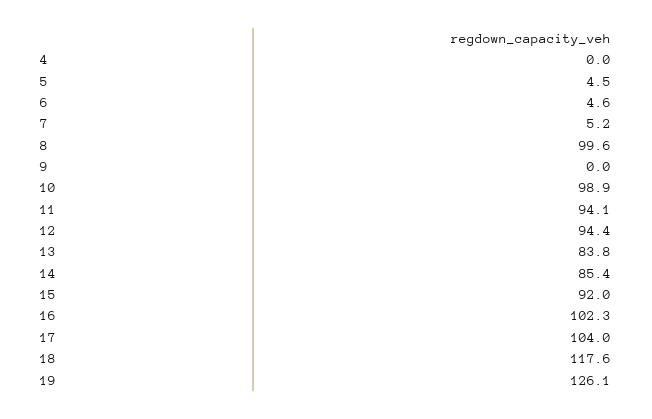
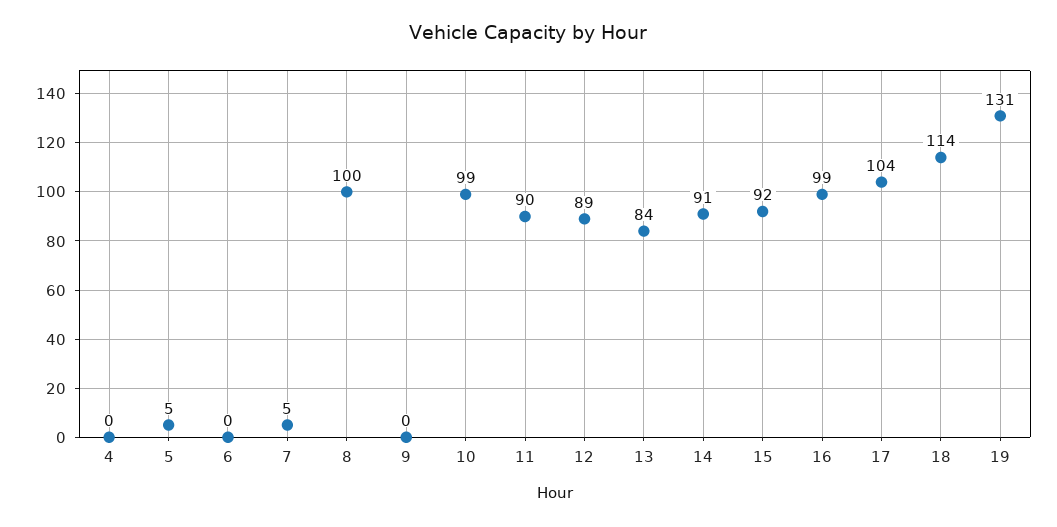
  {
    "4": 0,
    "5": 4.5,
-   "6": 4.6,
+   "6": 0,
    "7": 5.2,
    "8": 99.6,
    "9": 0,
    "10": 98.9,
-   "11": 94.1,
+   "11": 90,
-   "12": 94.4,
+   "12": 89,
    "13": 83.8,
-   "14": 85.4,
+   "14": 91,
    "15": 92,
-   "16": 102.3,
+   "16": 99,
    "17": 104,
-   "18": 117.6,
+   "18": 114,
-   "19": 126.1
+   "19": 131
  }

